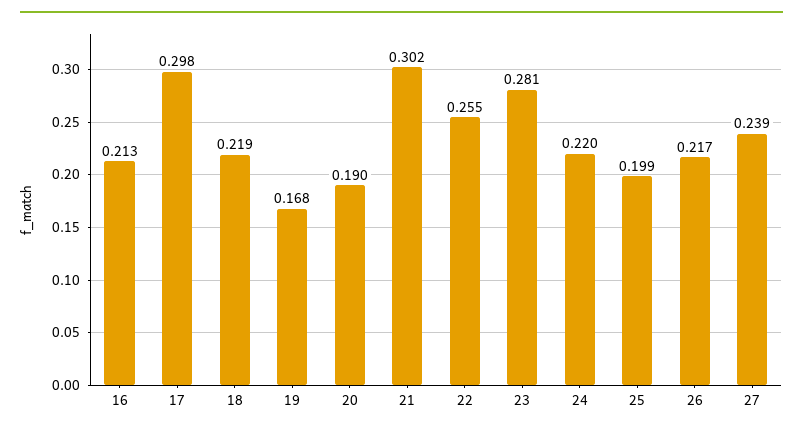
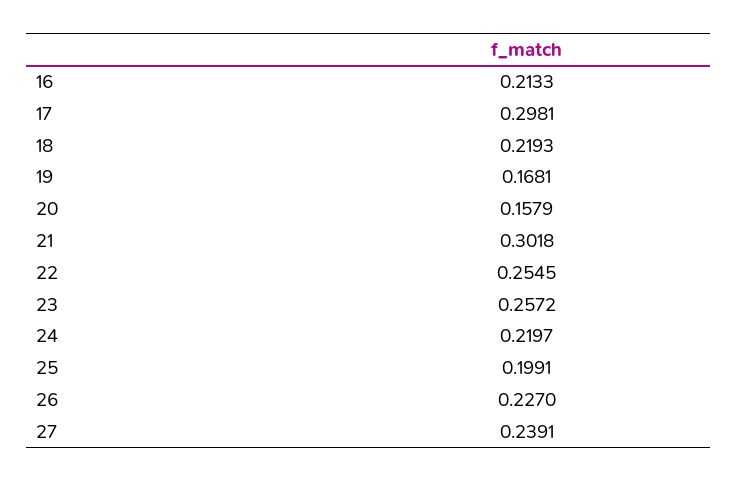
  {
    "16": 0.2133,
    "17": 0.2981,
    "18": 0.2193,
    "19": 0.1681,
-   "20": 0.19,
+   "20": 0.1579,
    "21": 0.3018,
    "22": 0.2545,
-   "23": 0.281,
+   "23": 0.2572,
    "24": 0.2197,
    "25": 0.1991,
-   "26": 0.217,
+   "26": 0.227,
    "27": 0.2391
  }

